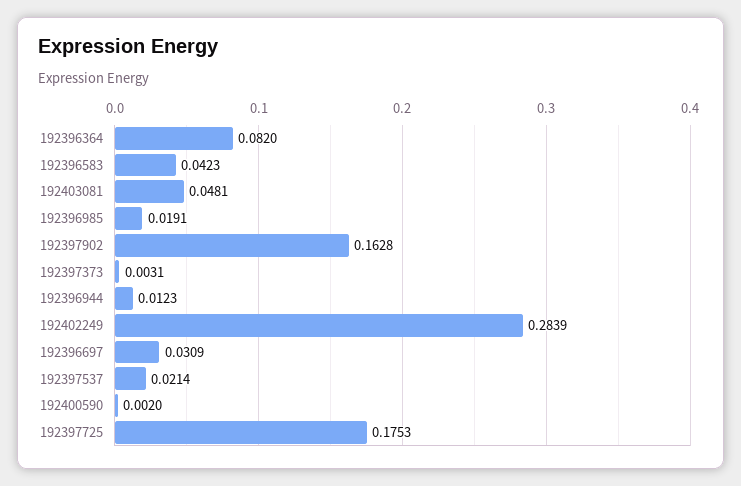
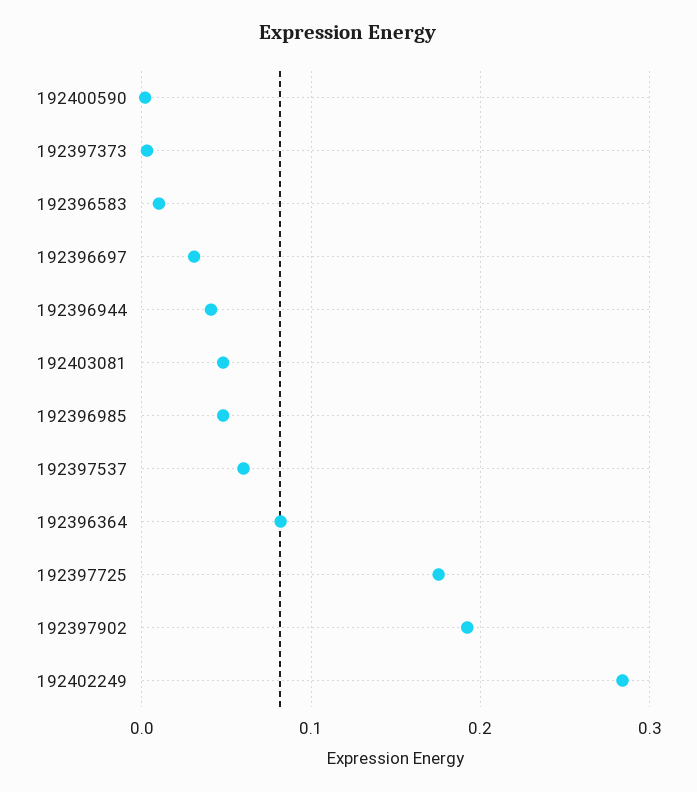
  {
    "192396364": 0.082,
-   "192396583": 0.0423,
+   "192396583": 0.01,
    "192403081": 0.0481,
-   "192396985": 0.0191,
+   "192396985": 0.05,
-   "192397902": 0.1628,
+   "192397902": 0.19,
    "192397373": 0.0031,
-   "192396944": 0.0123,
+   "192396944": 0.04,
    "192402249": 0.2839,
    "192396697": 0.0309,
-   "192397537": 0.0214,
+   "192397537": 0.06,
    "192400590": 0.002,
    "192397725": 0.1753
  }

